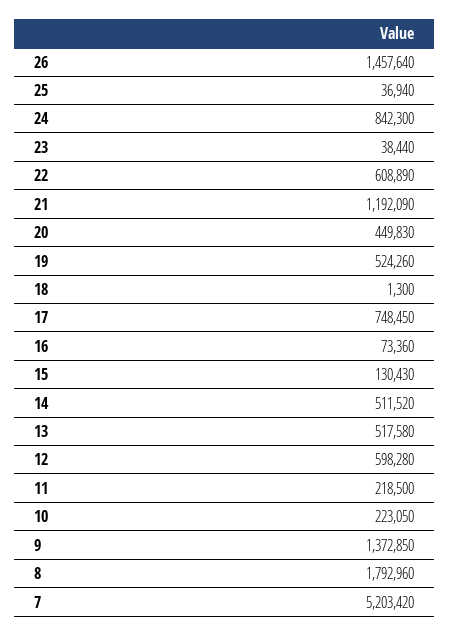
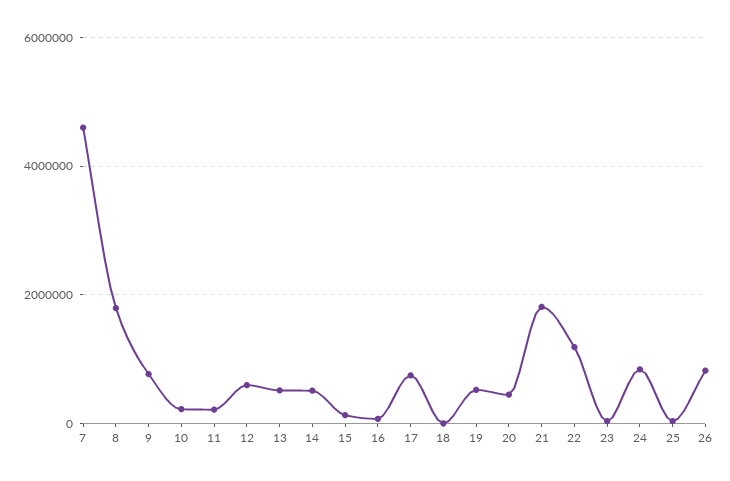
  {
-   "26": 1457640,
+   "26": 800000,
    "25": 36940,
    "24": 842300,
    "23": 38440,
-   "22": 608890,
+   "22": 1200000,
-   "21": 1192090,
+   "21": 1800000,
    "20": 449830,
    "19": 524260,
    "18": 1300,
    "17": 748450,
    "16": 73360,
    "15": 130430,
    "14": 511520,
    "13": 517580,
    "12": 598280,
    "11": 218500,
    "10": 223050,
-   "9": 1372850,
+   "9": 800000,
    "8": 1792960,
-   "7": 5203420
+   "7": 4600000
  }

